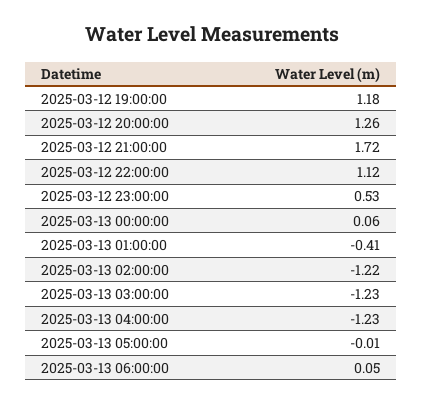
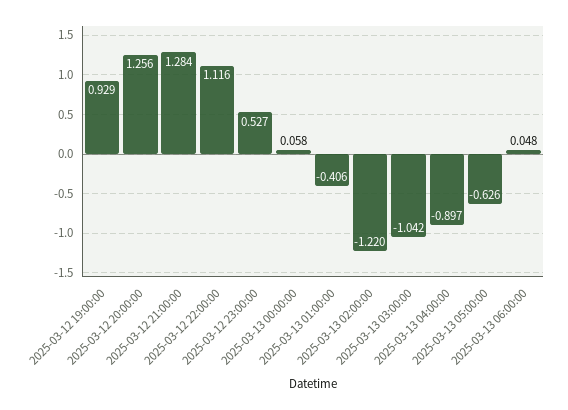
  {
-   "2025-03-12 19:00:00": 1.18,
+   "2025-03-12 19:00:00": 0.929,
    "2025-03-12 20:00:00": 1.256,
-   "2025-03-12 21:00:00": 1.72,
+   "2025-03-12 21:00:00": 1.284,
    "2025-03-12 22:00:00": 1.116,
    "2025-03-12 23:00:00": 0.527,
    "2025-03-13 00:00:00": 0.058,
    "2025-03-13 01:00:00": -0.406,
    "2025-03-13 02:00:00": -1.22,
-   "2025-03-13 03:00:00": -1.23,
+   "2025-03-13 03:00:00": -1.042,
-   "2025-03-13 04:00:00": -1.23,
+   "2025-03-13 04:00:00": -0.897,
-   "2025-03-13 05:00:00": -0.01,
+   "2025-03-13 05:00:00": -0.626,
    "2025-03-13 06:00:00": 0.048
  }

